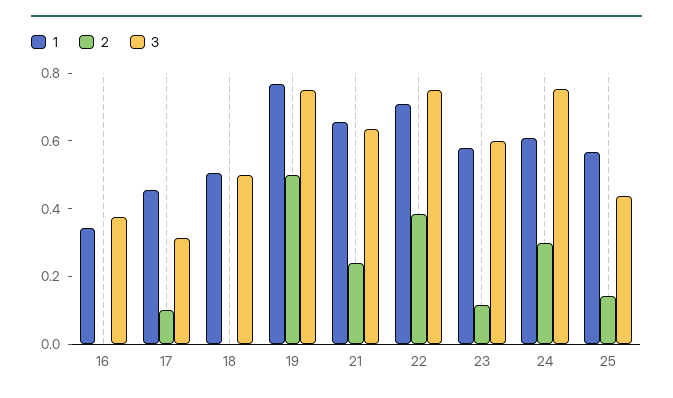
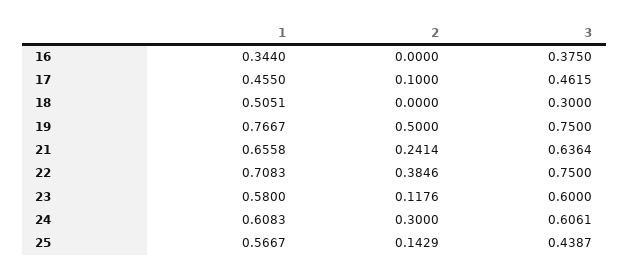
  {
    "1": {
      "16": 0.344,
      "17": 0.455,
      "18": 0.5051,
      "19": 0.7667,
      "21": 0.6558,
      "22": 0.7083,
      "23": 0.58,
      "24": 0.6083,
      "25": 0.5667
    },
    "2": {
      "16": 0,
      "17": 0.1,
      "18": 0,
      "19": 0.5,
      "21": 0.2414,
      "22": 0.3846,
      "23": 0.1176,
      "24": 0.3,
      "25": 0.1429
    },
    "3": {
      "16": 0.375,
-     "17": 0.3,
+     "17": 0.4615,
-     "18": 0.5,
+     "18": 0.3,
      "19": 0.75,
      "21": 0.6364,
      "22": 0.75,
      "23": 0.6,
-     "24": 0.75,
+     "24": 0.6061,
      "25": 0.4387
    }
  }

